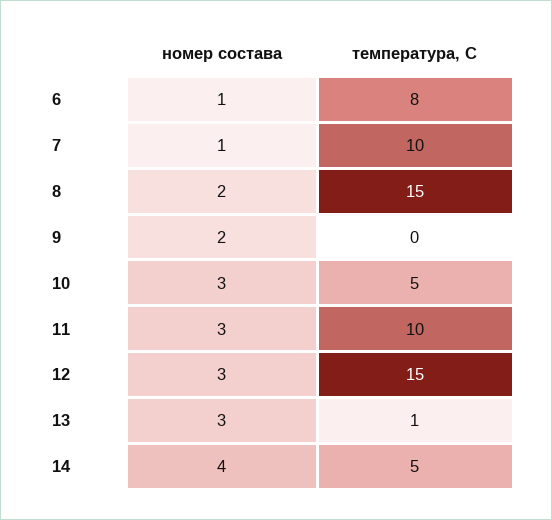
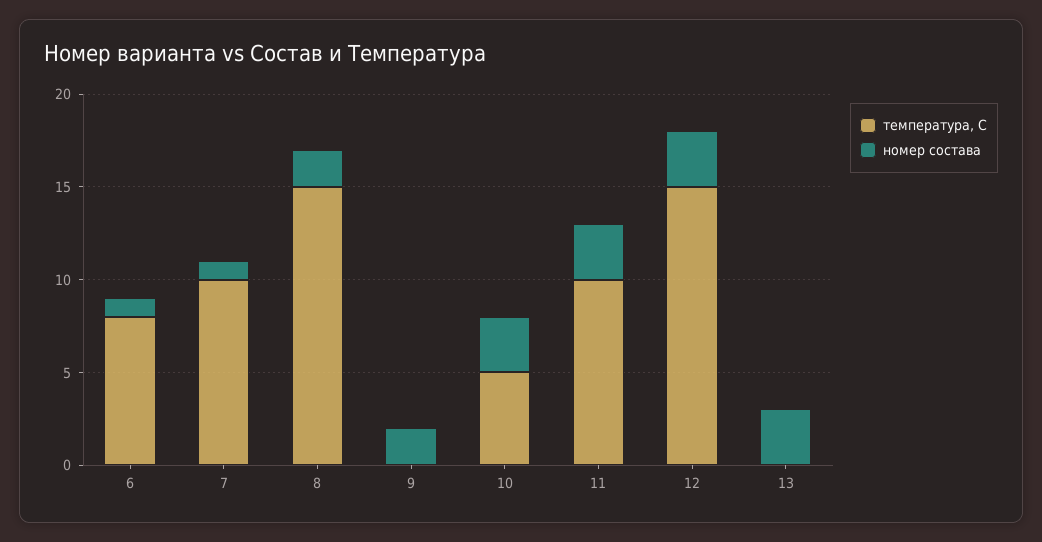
  {
    "номер состава": {
      "6": 1,
      "7": 1,
      "8": 2,
      "9": 2,
      "10": 3,
      "11": 3,
      "12": 3,
-     "13": 3,
+     "13": 3
-     "14": 4
    },
    "температура, С": {
      "6": 8,
      "7": 10,
      "8": 15,
      "9": 0,
      "10": 5,
      "11": 10,
      "12": 15,
-     "13": 1,
+     "13": 0
-     "14": 5
    }
  }

